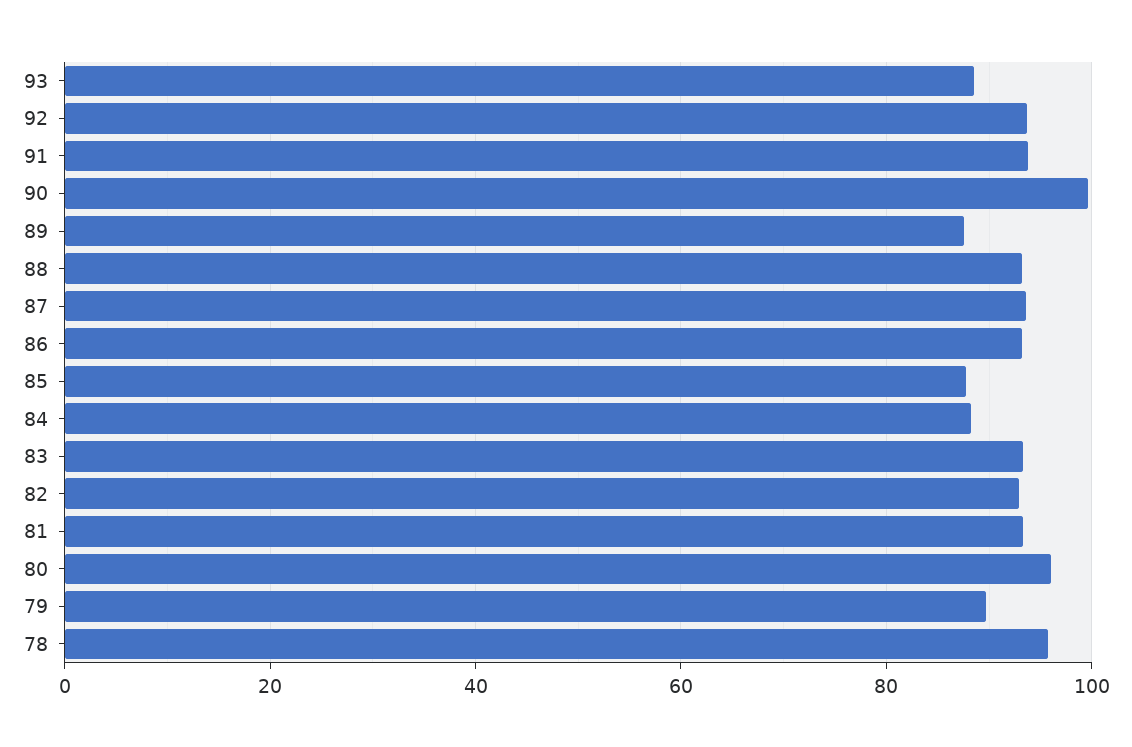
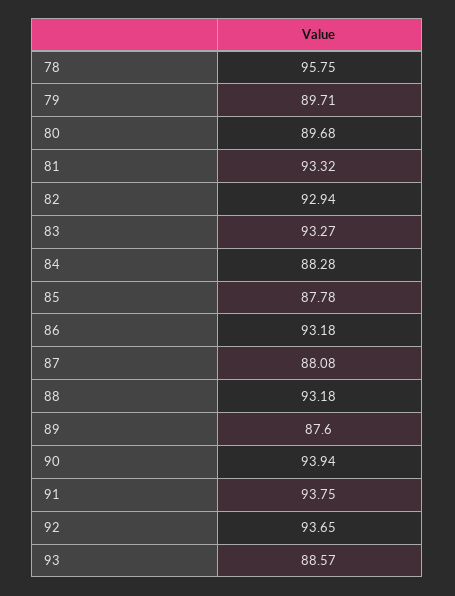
  {
    "93": 88.57,
    "92": 93.65,
    "91": 93.75,
-   "90": 100,
+   "90": 93.94,
    "89": 87.6,
    "88": 93.18,
-   "87": 94,
+   "87": 88.08,
    "86": 93.18,
    "85": 87.78,
    "84": 88.28,
    "83": 93.27,
    "82": 92.94,
    "81": 93.32,
-   "80": 96,
+   "80": 89.68,
    "79": 89.71,
    "78": 95.75
  }

